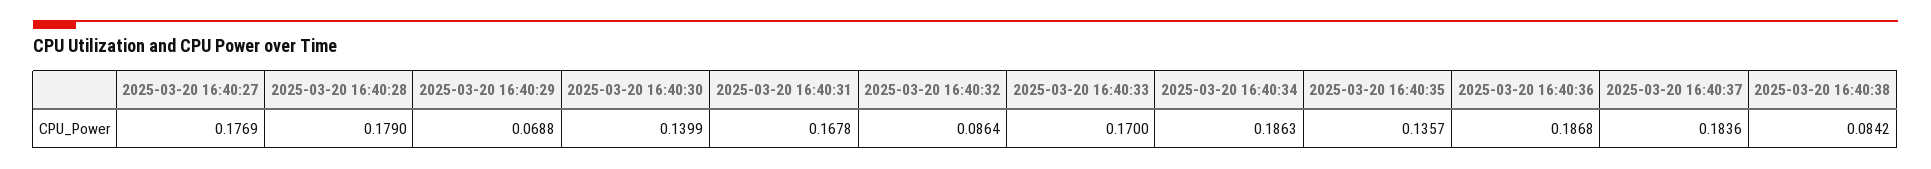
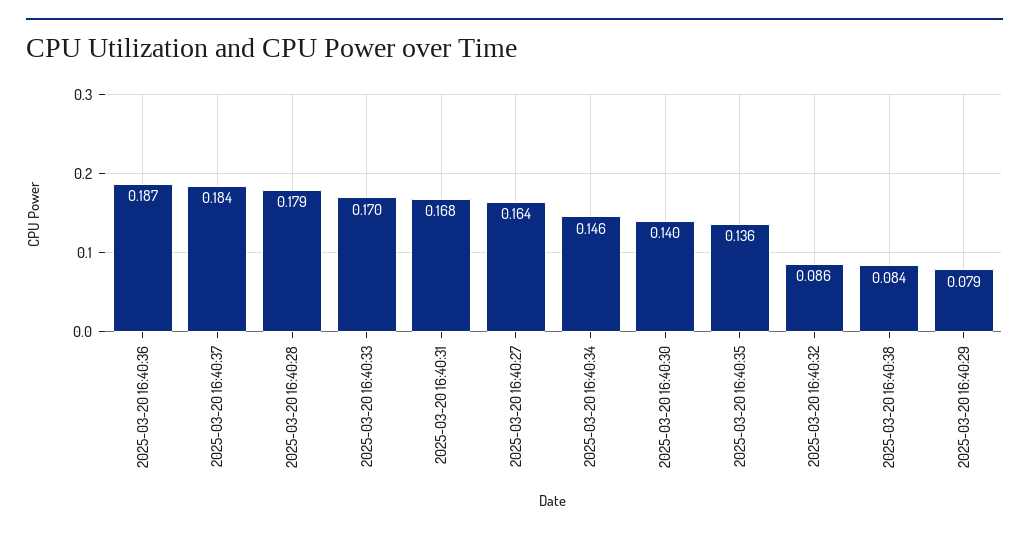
  {
-   "2025-03-20 16:40:27": 0.1769,
+   "2025-03-20 16:40:27": 0.164,
    "2025-03-20 16:40:28": 0.179,
-   "2025-03-20 16:40:29": 0.0688,
+   "2025-03-20 16:40:29": 0.079,
    "2025-03-20 16:40:30": 0.1399,
    "2025-03-20 16:40:31": 0.1678,
    "2025-03-20 16:40:32": 0.0864,
    "2025-03-20 16:40:33": 0.17,
-   "2025-03-20 16:40:34": 0.1863,
+   "2025-03-20 16:40:34": 0.146,
    "2025-03-20 16:40:35": 0.1357,
    "2025-03-20 16:40:36": 0.1868,
    "2025-03-20 16:40:37": 0.1836,
    "2025-03-20 16:40:38": 0.0842
  }

